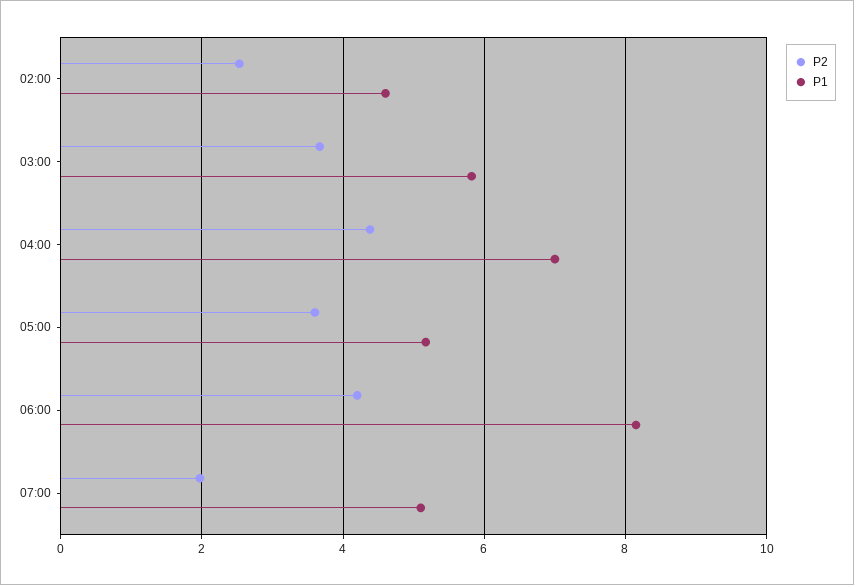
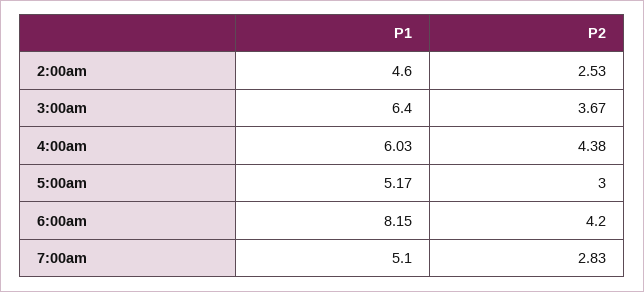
  {
    "P2": {
      "02:00": 2.53,
      "03:00": 3.67,
      "04:00": 4.38,
-     "05:00": 3.6,
+     "05:00": 3,
      "06:00": 4.2,
-     "07:00": 2
+     "07:00": 2.83
    },
    "P1": {
      "02:00": 4.6,
-     "03:00": 5.8,
+     "03:00": 6.4,
-     "04:00": 7,
+     "04:00": 6.03,
      "05:00": 5.17,
      "06:00": 8.15,
      "07:00": 5.1
    }
  }

